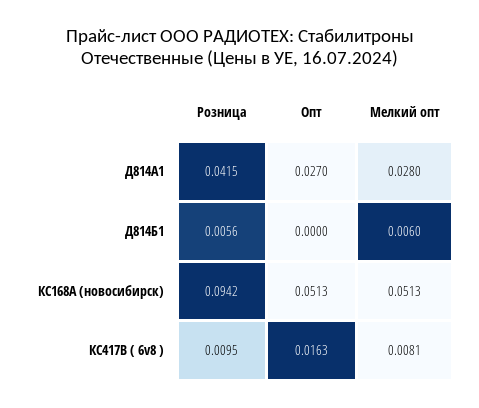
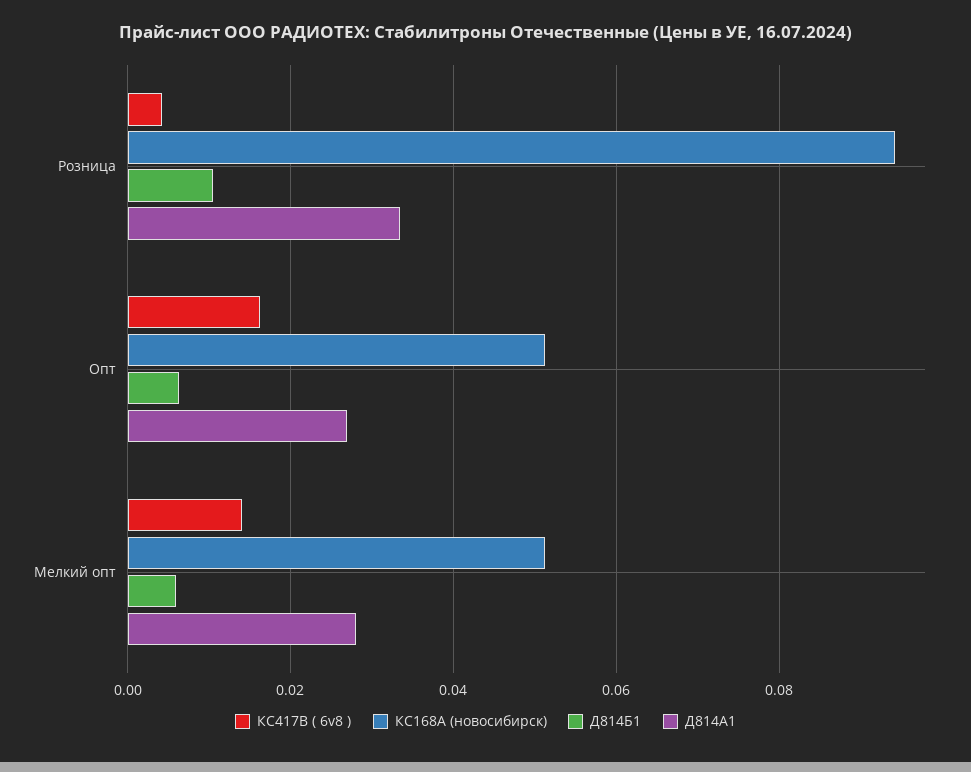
  {
    "Д814А1": {
-     "Розница": 0.0415,
+     "Розница": 0.034,
      "Опт": 0.027,
      "Мелкий опт": 0.028
    },
    "Д814Б1": {
-     "Розница": 0.0056,
+     "Розница": 0.01,
-     "Опт": 0,
+     "Опт": 0.006,
      "Мелкий опт": 0.006
    },
    "КС168А (новосибирск)": {
      "Розница": 0.0942,
      "Опт": 0.0513,
      "Мелкий опт": 0.0513
    },
    "КС417В ( 6v8 )": {
-     "Розница": 0.0095,
+     "Розница": 0.004,
      "Опт": 0.0163,
-     "Мелкий опт": 0.0081
+     "Мелкий опт": 0.014
    }
  }

